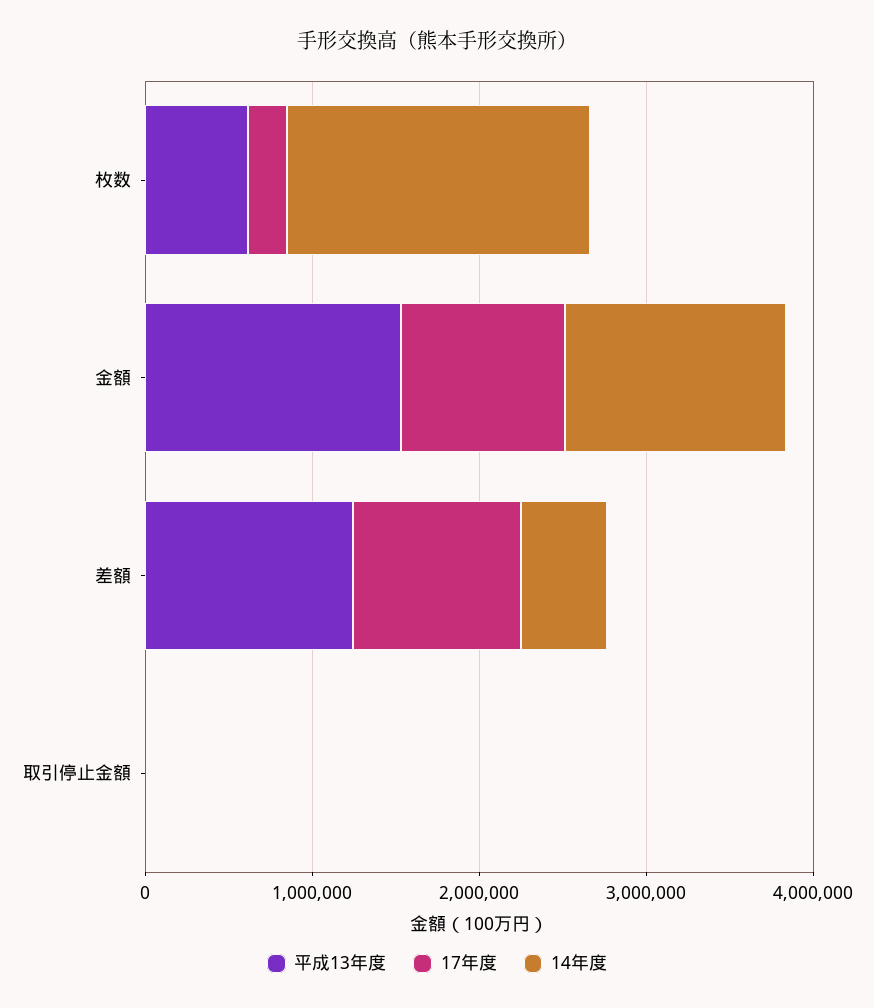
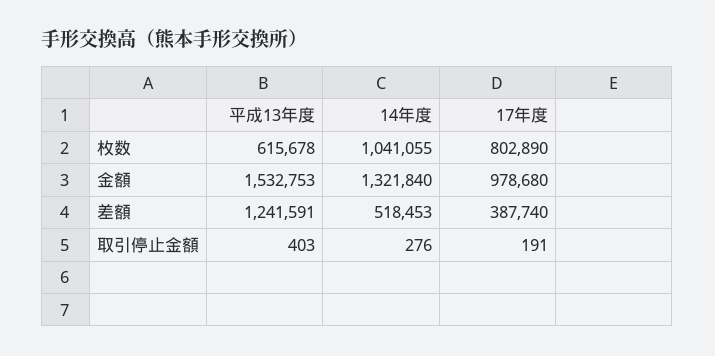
  {
    "平成13年度": {
      "枚数": 615678,
      "金額": 1532753,
      "差額": 1241591,
      "取引停止金額": 403
    },
    "17年度": {
-     "枚数": 200000,
+     "枚数": 802890,
      "金額": 978680,
-     "差額": 1000000,
+     "差額": 387740,
      "取引停止金額": 191
    },
    "14年度": {
-     "枚数": 1800000,
+     "枚数": 1041055,
      "金額": 1321840,
      "差額": 518453,
      "取引停止金額": 276
    }
  }

